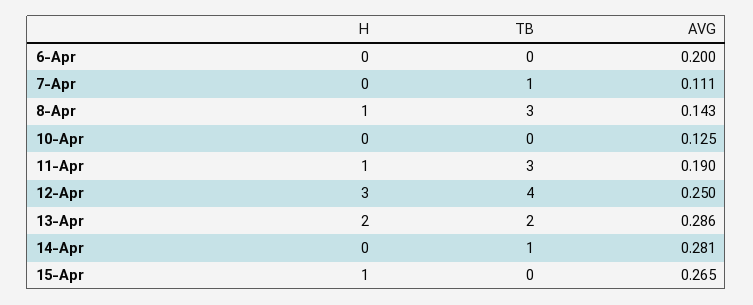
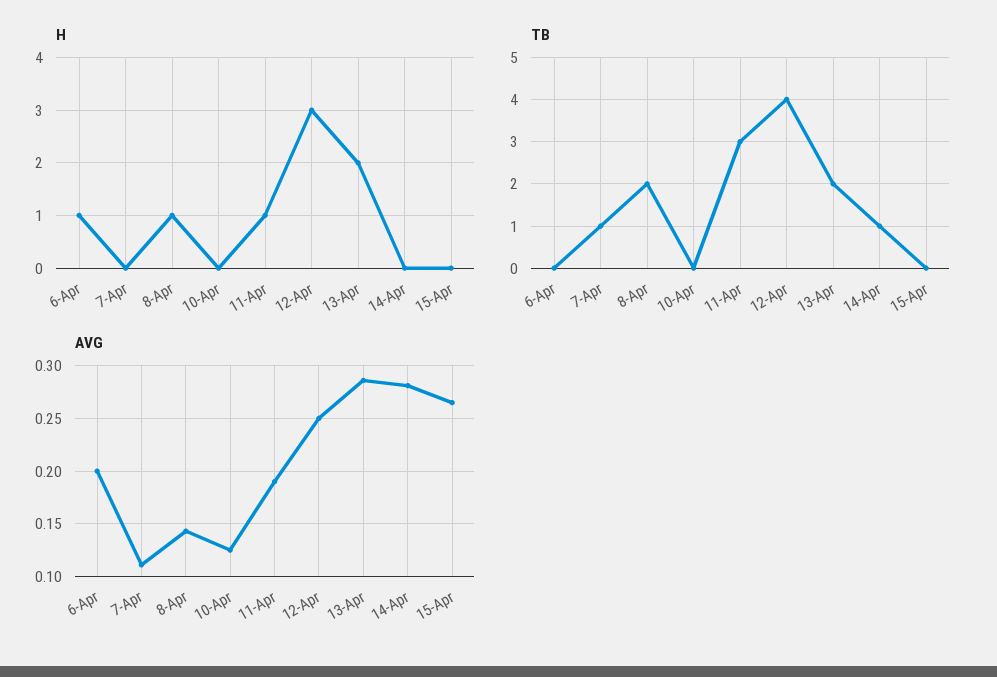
  {
    "H": {
-     "6-Apr": 0,
+     "6-Apr": 1,
      "7-Apr": 0,
      "8-Apr": 1,
      "10-Apr": 0,
      "11-Apr": 1,
      "12-Apr": 3,
      "13-Apr": 2,
      "14-Apr": 0,
-     "15-Apr": 1
+     "15-Apr": 0
    },
    "TB": {
      "6-Apr": 0,
      "7-Apr": 1,
-     "8-Apr": 3,
+     "8-Apr": 2,
      "10-Apr": 0,
      "11-Apr": 3,
      "12-Apr": 4,
      "13-Apr": 2,
      "14-Apr": 1,
      "15-Apr": 0
    },
    "AVG": {
      "6-Apr": 0.2,
      "7-Apr": 0.111,
      "8-Apr": 0.143,
      "10-Apr": 0.125,
      "11-Apr": 0.19,
      "12-Apr": 0.25,
      "13-Apr": 0.286,
      "14-Apr": 0.281,
      "15-Apr": 0.265
    }
  }

